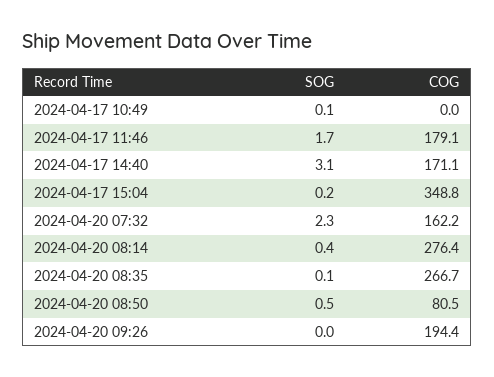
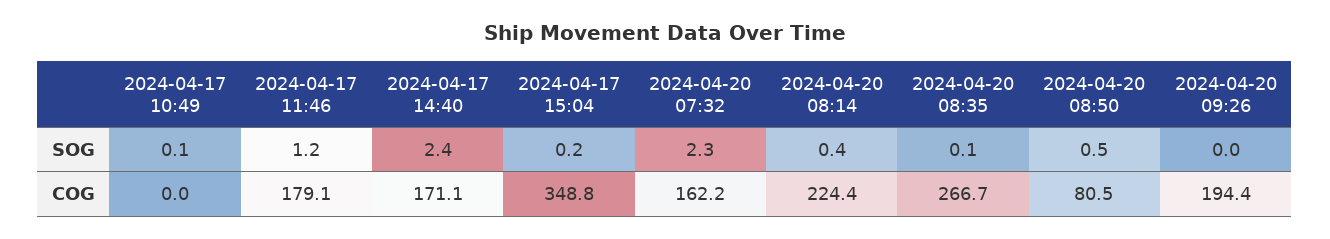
  {
    "SOG": {
      "2024-04-17 10:49": 0.1,
-     "2024-04-17 11:46": 1.7,
+     "2024-04-17 11:46": 1.2,
-     "2024-04-17 14:40": 3.1,
+     "2024-04-17 14:40": 2.4,
      "2024-04-17 15:04": 0.2,
      "2024-04-20 07:32": 2.3,
      "2024-04-20 08:14": 0.4,
      "2024-04-20 08:35": 0.1,
      "2024-04-20 08:50": 0.5,
      "2024-04-20 09:26": 0
    },
    "COG": {
      "2024-04-17 10:49": 0,
      "2024-04-17 11:46": 179.1,
      "2024-04-17 14:40": 171.1,
      "2024-04-17 15:04": 348.8,
      "2024-04-20 07:32": 162.2,
-     "2024-04-20 08:14": 276.4,
+     "2024-04-20 08:14": 224.4,
      "2024-04-20 08:35": 266.7,
      "2024-04-20 08:50": 80.5,
      "2024-04-20 09:26": 194.4
    }
  }

